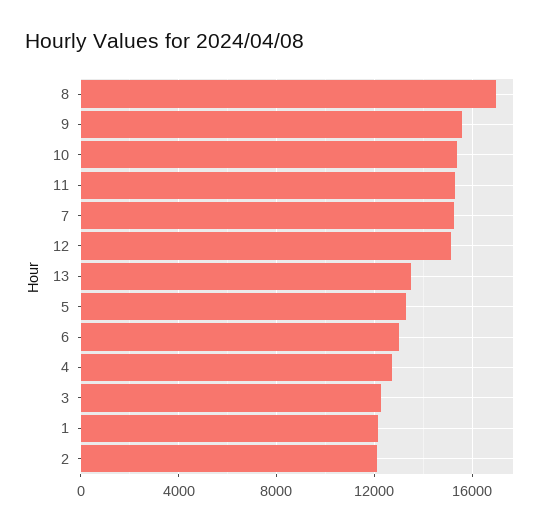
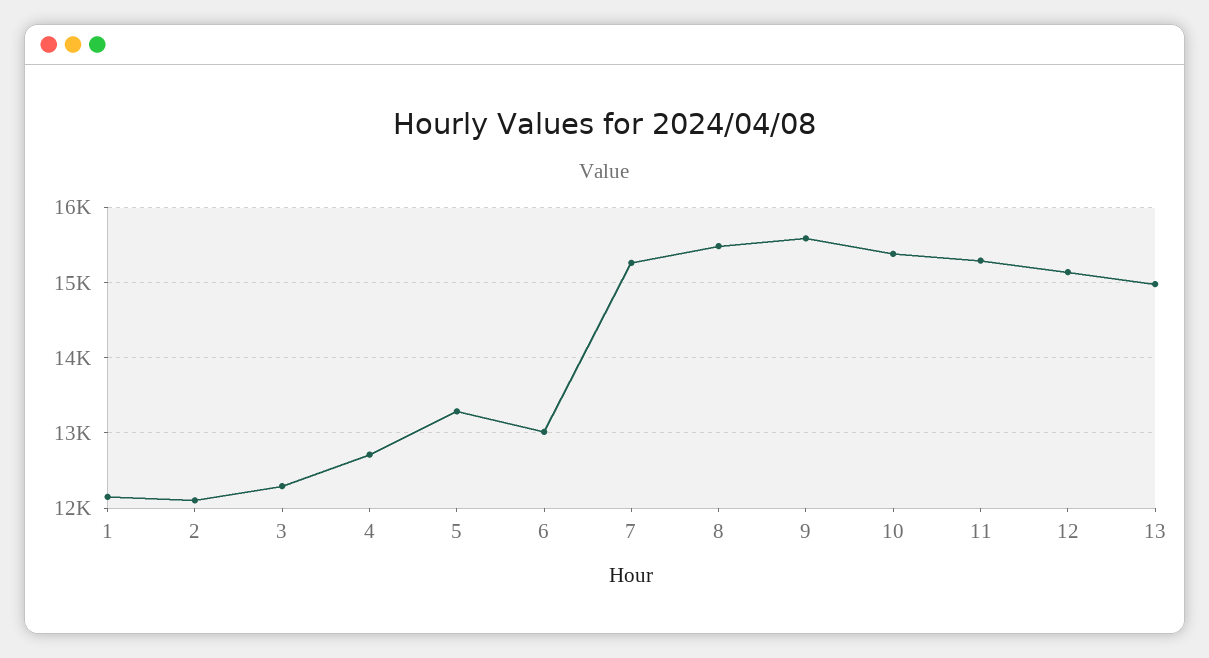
  {
-   "8": 17000,
+   "8": 15500,
    "9": 15600,
    "10": 15400,
    "11": 15300,
    "7": 15300,
    "12": 15100,
-   "13": 13500,
+   "13": 15000,
    "5": 13300,
    "6": 13000,
    "4": 12700,
    "3": 12300,
    "1": 12200,
    "2": 12100
  }

